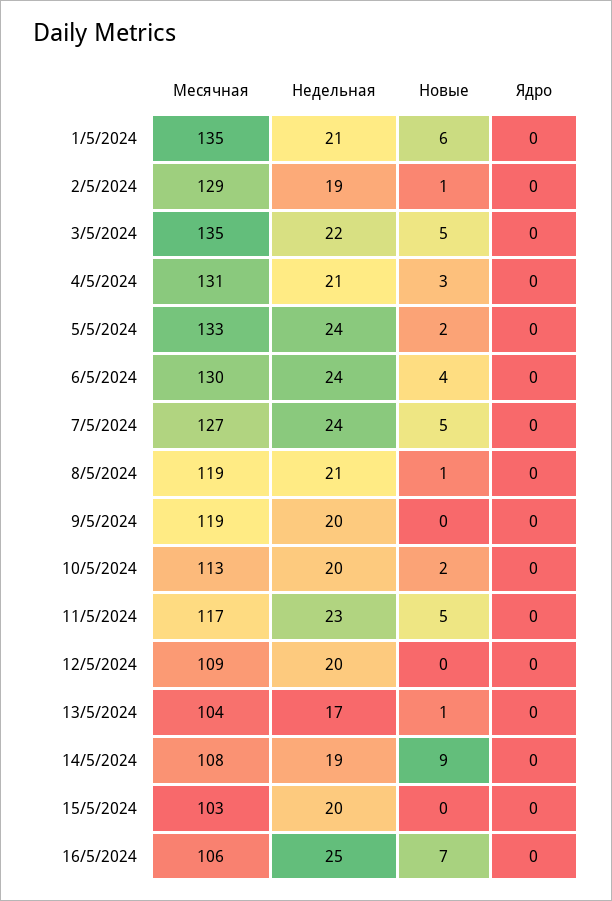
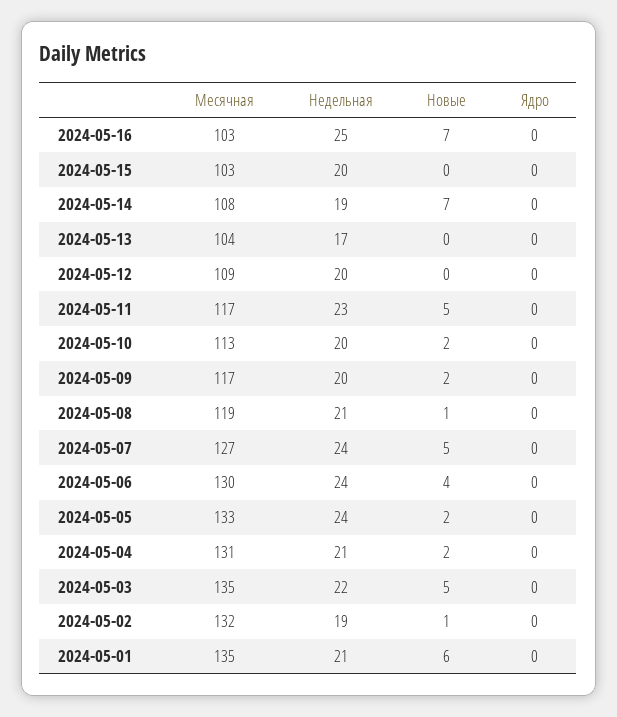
  {
    "Месячная": {
      "1/5/2024": 135,
-     "2/5/2024": 129,
+     "2/5/2024": 132,
      "3/5/2024": 135,
      "4/5/2024": 131,
      "5/5/2024": 133,
      "6/5/2024": 130,
      "7/5/2024": 127,
      "8/5/2024": 119,
-     "9/5/2024": 119,
+     "9/5/2024": 117,
      "10/5/2024": 113,
      "11/5/2024": 117,
      "12/5/2024": 109,
      "13/5/2024": 104,
      "14/5/2024": 108,
      "15/5/2024": 103,
-     "16/5/2024": 106
+     "16/5/2024": 103
    },
    "Недельная": {
      "1/5/2024": 21,
      "2/5/2024": 19,
      "3/5/2024": 22,
      "4/5/2024": 21,
      "5/5/2024": 24,
      "6/5/2024": 24,
      "7/5/2024": 24,
      "8/5/2024": 21,
      "9/5/2024": 20,
      "10/5/2024": 20,
      "11/5/2024": 23,
      "12/5/2024": 20,
      "13/5/2024": 17,
      "14/5/2024": 19,
      "15/5/2024": 20,
      "16/5/2024": 25
    },
    "Новые": {
      "1/5/2024": 6,
      "2/5/2024": 1,
      "3/5/2024": 5,
-     "4/5/2024": 3,
+     "4/5/2024": 2,
      "5/5/2024": 2,
      "6/5/2024": 4,
      "7/5/2024": 5,
      "8/5/2024": 1,
-     "9/5/2024": 0,
+     "9/5/2024": 2,
      "10/5/2024": 2,
      "11/5/2024": 5,
      "12/5/2024": 0,
-     "13/5/2024": 1,
+     "13/5/2024": 0,
-     "14/5/2024": 9,
+     "14/5/2024": 7,
      "15/5/2024": 0,
      "16/5/2024": 7
    },
    "Ядро": {
      "1/5/2024": 0,
      "2/5/2024": 0,
      "3/5/2024": 0,
      "4/5/2024": 0,
      "5/5/2024": 0,
      "6/5/2024": 0,
      "7/5/2024": 0,
      "8/5/2024": 0,
      "9/5/2024": 0,
      "10/5/2024": 0,
      "11/5/2024": 0,
      "12/5/2024": 0,
      "13/5/2024": 0,
      "14/5/2024": 0,
      "15/5/2024": 0,
      "16/5/2024": 0
    }
  }

